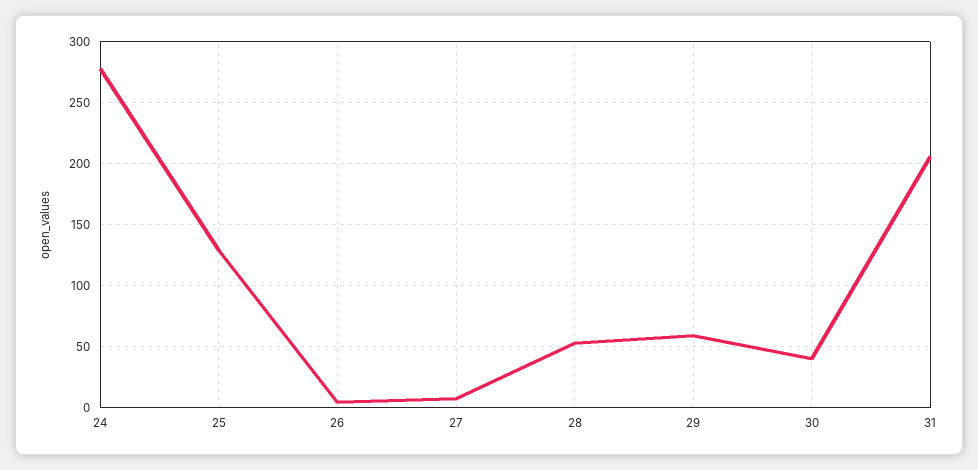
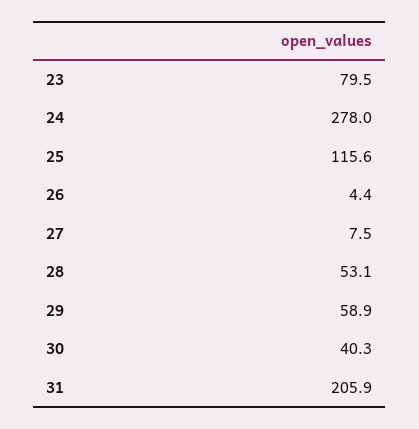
  {
    "24": 278,
-   "25": 130,
+   "25": 115.6,
    "26": 4.4,
    "27": 7.5,
    "28": 53.1,
    "29": 58.9,
    "30": 40.3,
-   "31": 205.9
+   "31": 205.9,
+   "23": 79.5
  }

